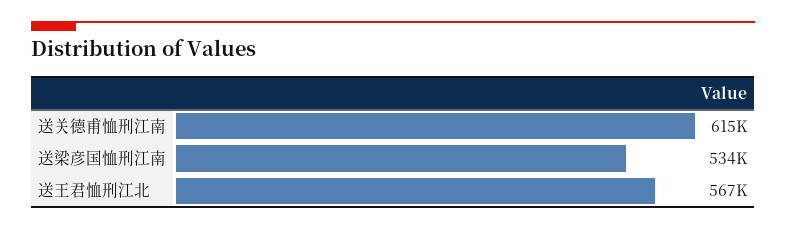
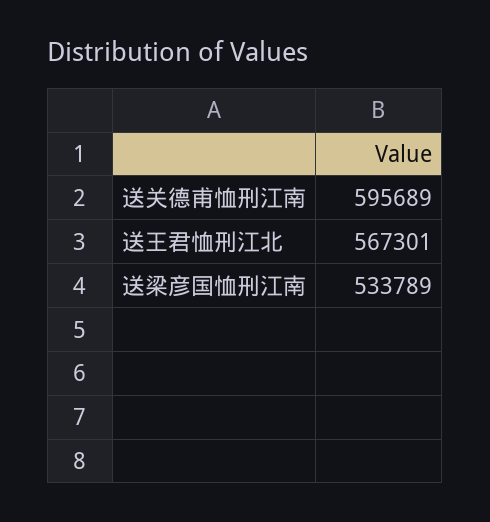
  {
-   "送关德甫恤刑江南": 615000,
+   "送关德甫恤刑江南": 595689,
    "送梁彦国恤刑江南": 533789,
    "送王君恤刑江北": 567301
  }

